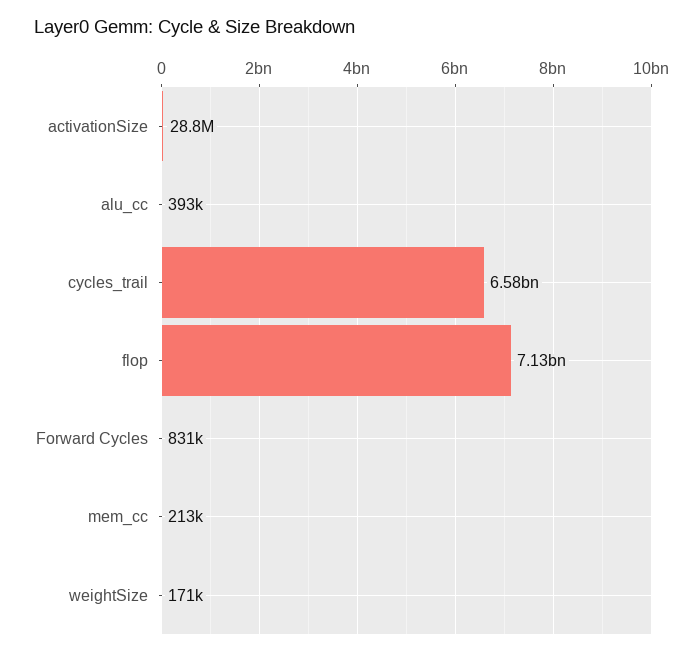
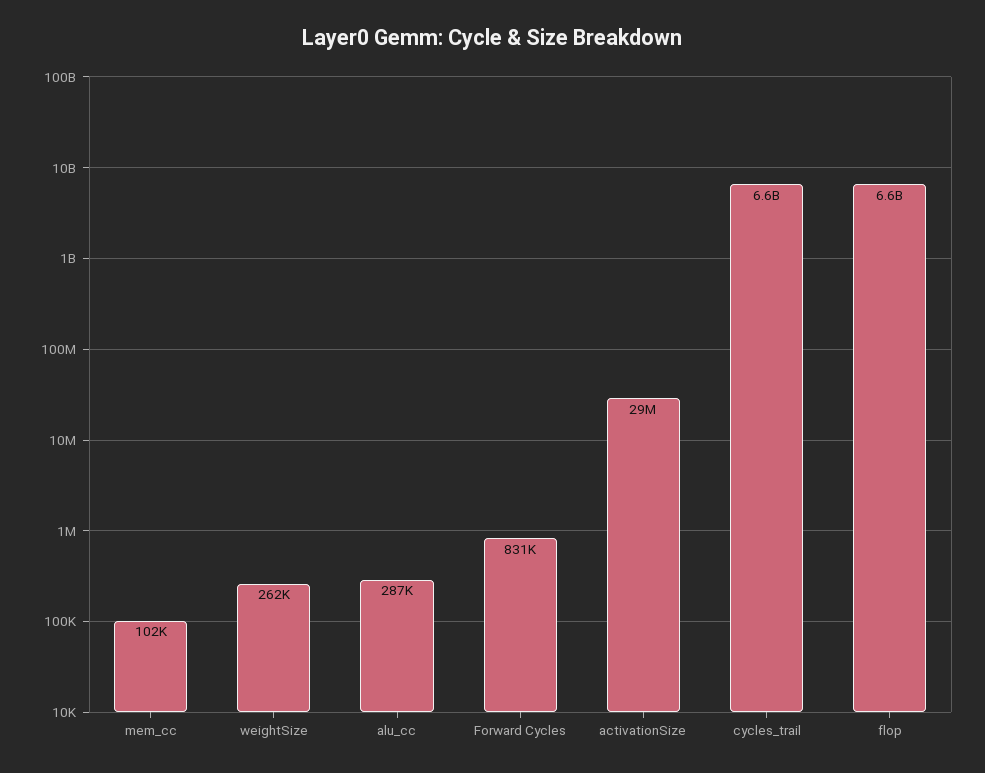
  {
    "activationSize": 28800000,
-   "alu_cc": 393000,
+   "alu_cc": 287000,
    "cycles_trail": 6580000000,
-   "flop": 7130000000,
+   "flop": 6600000000,
    "Forward Cycles": 831000,
-   "mem_cc": 213000,
+   "mem_cc": 102000,
-   "weightSize": 171000
+   "weightSize": 262000
  }

